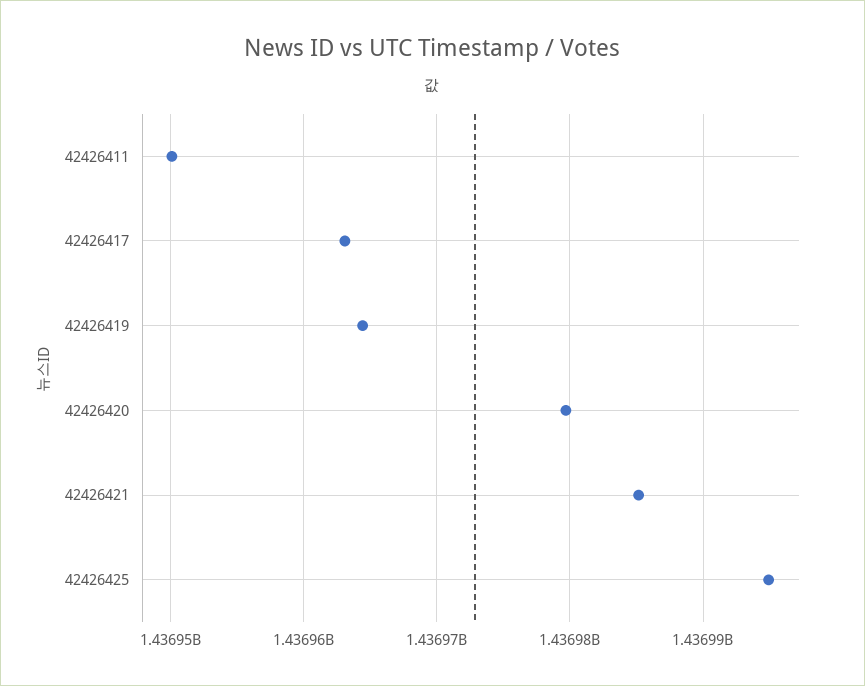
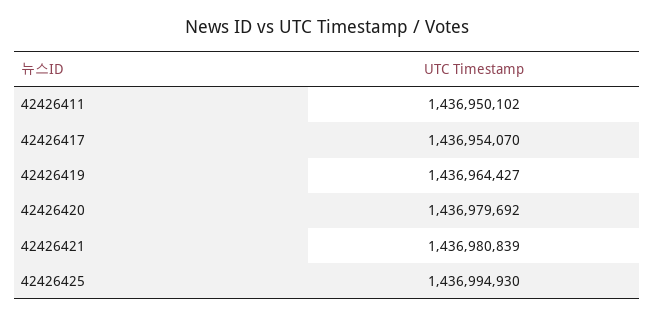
  {
    "42426411": 1436950102,
-   "42426417": 1436963000,
+   "42426417": 1436954070,
    "42426419": 1436964427,
    "42426420": 1436979692,
-   "42426421": 1436985000,
+   "42426421": 1436980839,
    "42426425": 1436994930
  }

